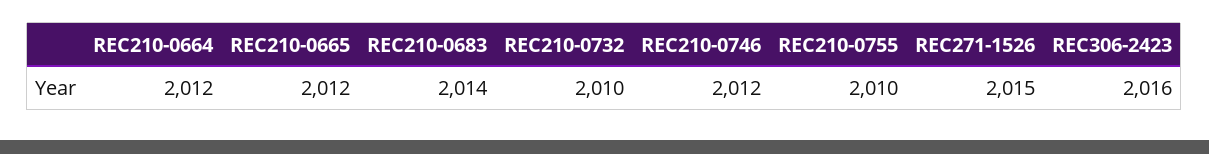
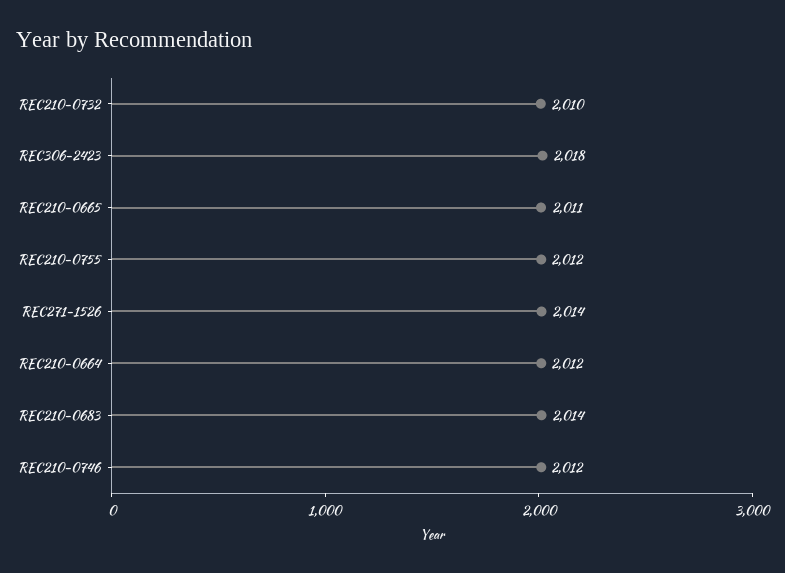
  {
    "REC210-0664": 2012,
-   "REC210-0665": 2012,
+   "REC210-0665": 2011,
    "REC210-0683": 2014,
    "REC210-0732": 2010,
    "REC210-0746": 2012,
-   "REC210-0755": 2010,
+   "REC210-0755": 2012,
-   "REC271-1526": 2015,
+   "REC271-1526": 2014,
-   "REC306-2423": 2016
+   "REC306-2423": 2018
  }

